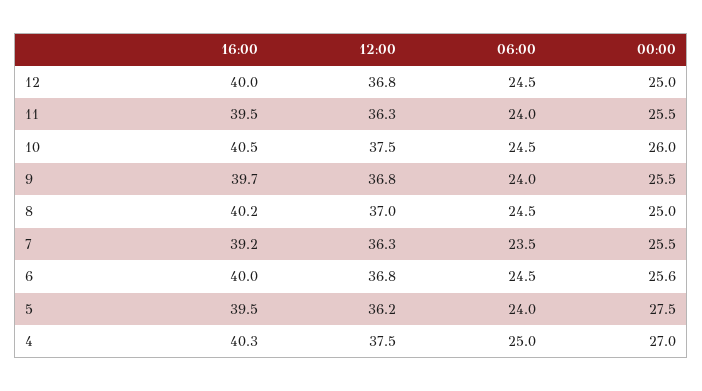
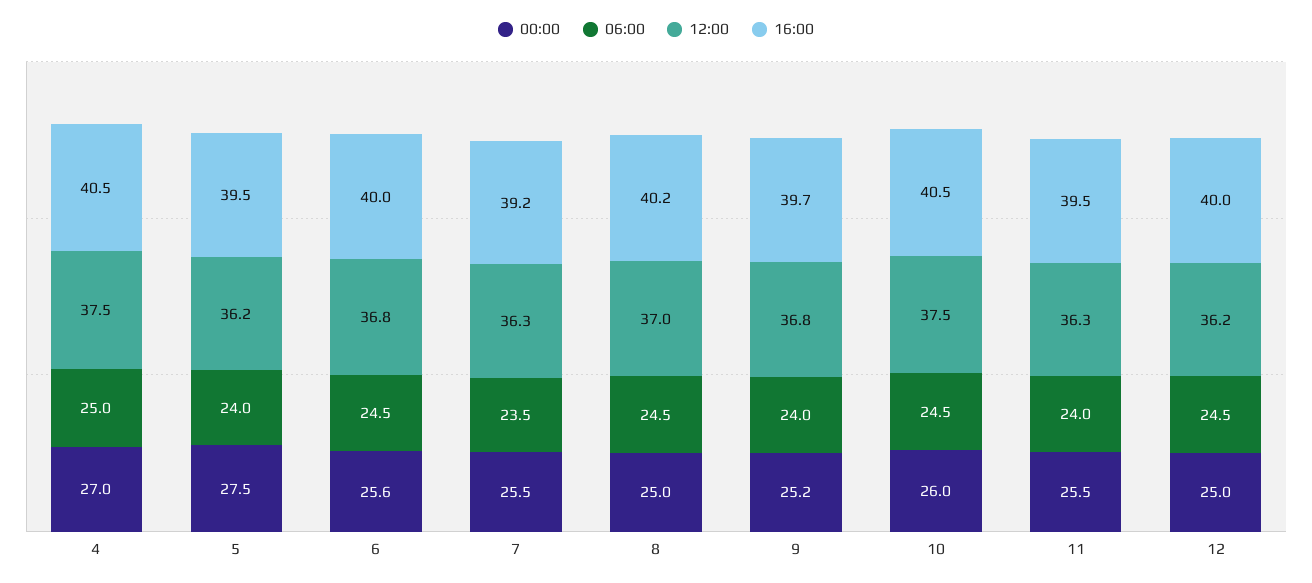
  {
    "16:00": {
      "12": 40,
      "11": 39.5,
      "10": 40.5,
      "9": 39.7,
      "8": 40.2,
      "7": 39.2,
      "6": 40,
      "5": 39.5,
-     "4": 40.3
+     "4": 40.5
    },
    "12:00": {
-     "12": 36.8,
+     "12": 36.2,
      "11": 36.3,
      "10": 37.5,
      "9": 36.8,
      "8": 37,
      "7": 36.3,
      "6": 36.8,
      "5": 36.2,
      "4": 37.5
    },
    "06:00": {
      "12": 24.5,
      "11": 24,
      "10": 24.5,
      "9": 24,
      "8": 24.5,
      "7": 23.5,
      "6": 24.5,
      "5": 24,
      "4": 25
    },
    "00:00": {
      "12": 25,
      "11": 25.5,
      "10": 26,
-     "9": 25.5,
+     "9": 25.2,
      "8": 25,
      "7": 25.5,
      "6": 25.6,
      "5": 27.5,
      "4": 27
    }
  }

